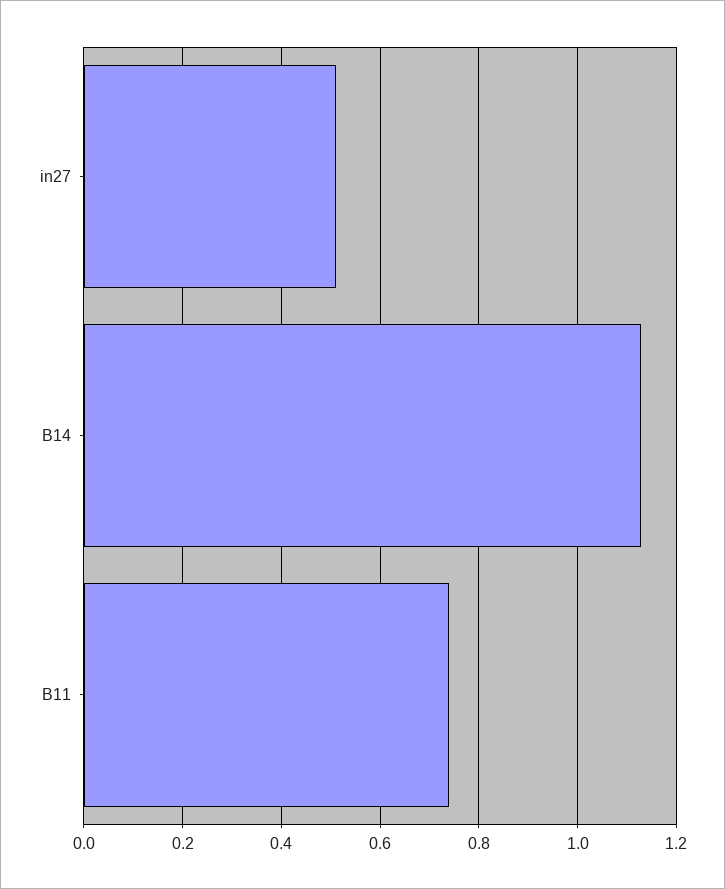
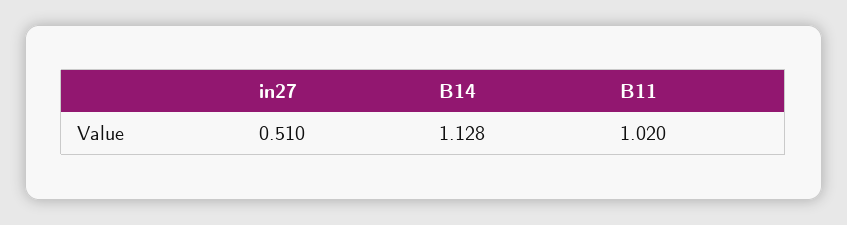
  {
    "in27": 0.51,
    "B14": 1.128,
-   "B11": 0.74
+   "B11": 1.02
  }

